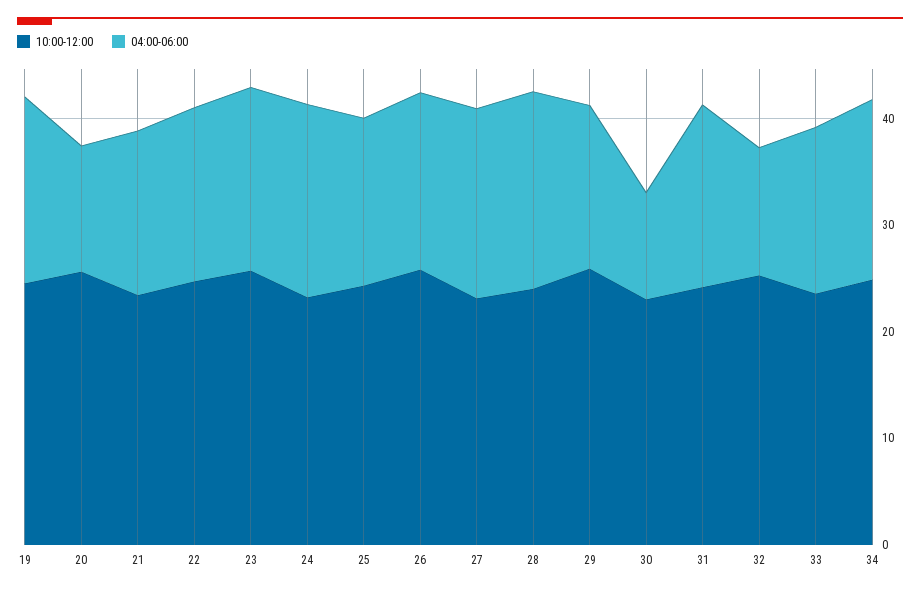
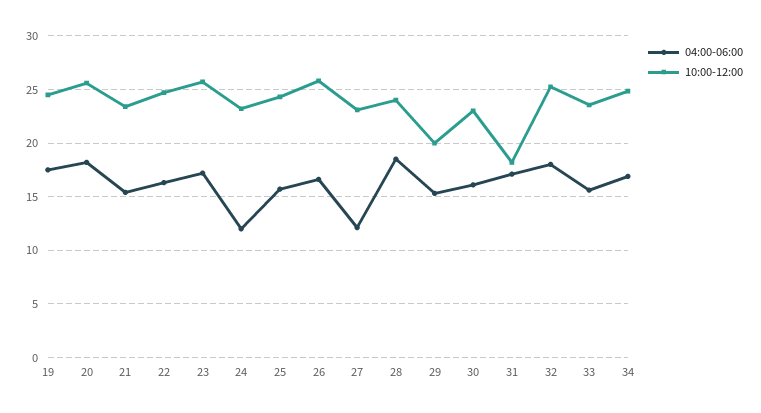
  {
    "10:00-12:00": {
      "19": 25,
      "20": 26,
      "21": 23,
      "22": 25,
      "23": 26,
      "24": 23,
      "25": 24,
      "26": 26,
      "27": 23,
      "28": 24,
-     "29": 26,
+     "29": 20,
      "30": 23,
-     "31": 24,
+     "31": 18,
      "32": 25,
      "33": 24,
      "34": 25
    },
    "04:00-06:00": {
      "19": 18,
-     "20": 12,
+     "20": 18,
      "21": 15,
      "22": 16,
      "23": 17,
-     "24": 18,
+     "24": 12,
      "25": 16,
      "26": 17,
-     "27": 18,
+     "27": 12,
      "28": 19,
      "29": 15,
-     "30": 10,
+     "30": 16,
      "31": 17,
-     "32": 12,
+     "32": 18,
      "33": 16,
      "34": 17
    }
  }

